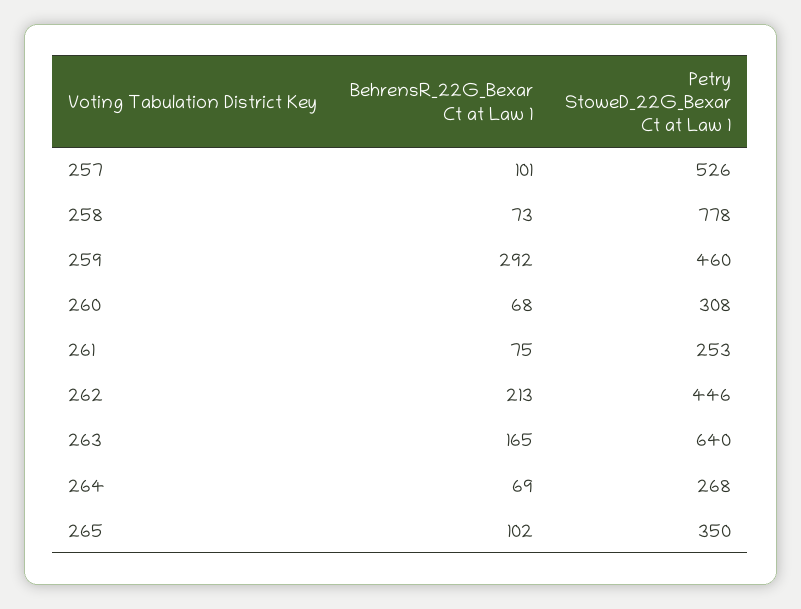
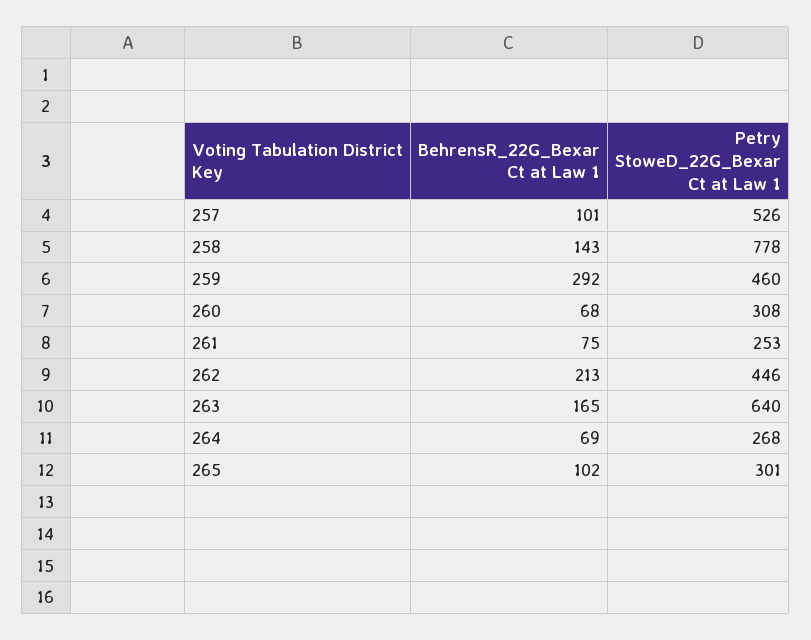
  {
    "BehrensR_22G_Bexar Ct at Law 1": {
      "257": 101,
-     "258": 73,
+     "258": 143,
      "259": 292,
      "260": 68,
      "261": 75,
      "262": 213,
      "263": 165,
      "264": 69,
      "265": 102
    },
    "Petry StoweD_22G_Bexar Ct at Law 1": {
      "257": 526,
      "258": 778,
      "259": 460,
      "260": 308,
      "261": 253,
      "262": 446,
      "263": 640,
      "264": 268,
-     "265": 350
+     "265": 301
    }
  }

